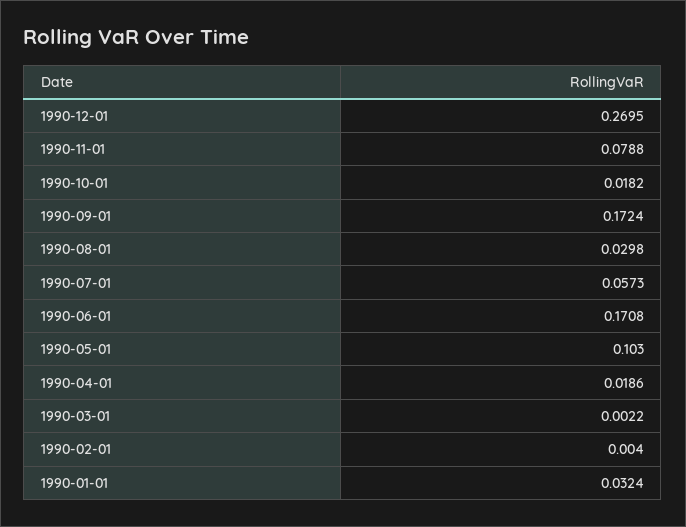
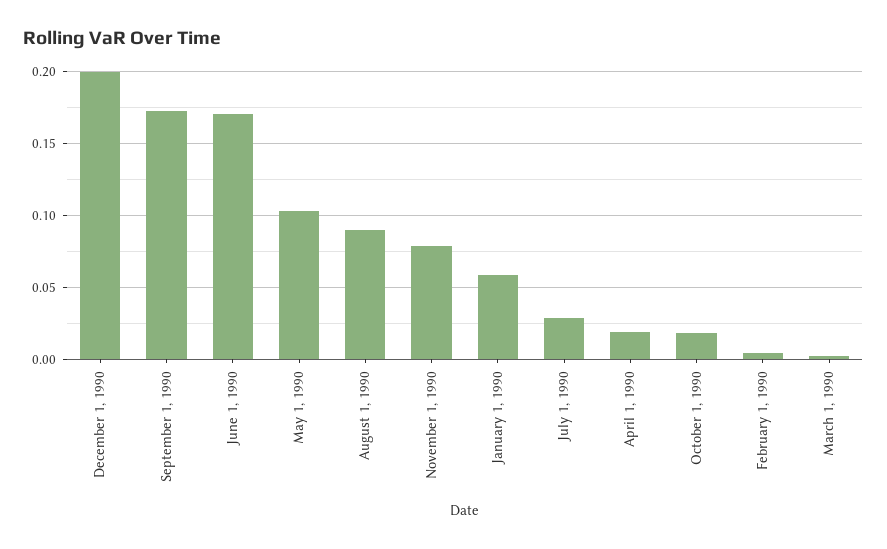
  {
-   "1990-12-01": 0.2695,
+   "1990-12-01": 0.2,
    "1990-11-01": 0.0788,
    "1990-10-01": 0.0182,
    "1990-09-01": 0.1724,
-   "1990-08-01": 0.0298,
+   "1990-08-01": 0.09,
-   "1990-07-01": 0.0573,
+   "1990-07-01": 0.03,
    "1990-06-01": 0.1708,
    "1990-05-01": 0.103,
    "1990-04-01": 0.0186,
    "1990-03-01": 0.0022,
    "1990-02-01": 0.004,
-   "1990-01-01": 0.0324
+   "1990-01-01": 0.06
  }

